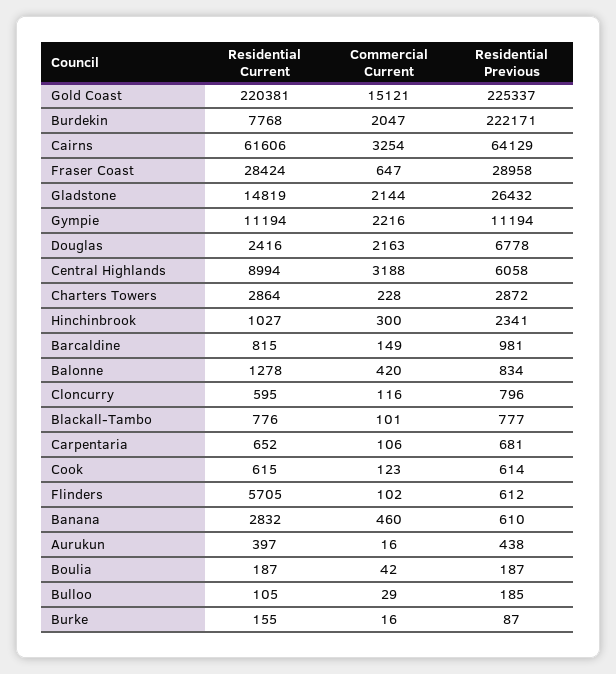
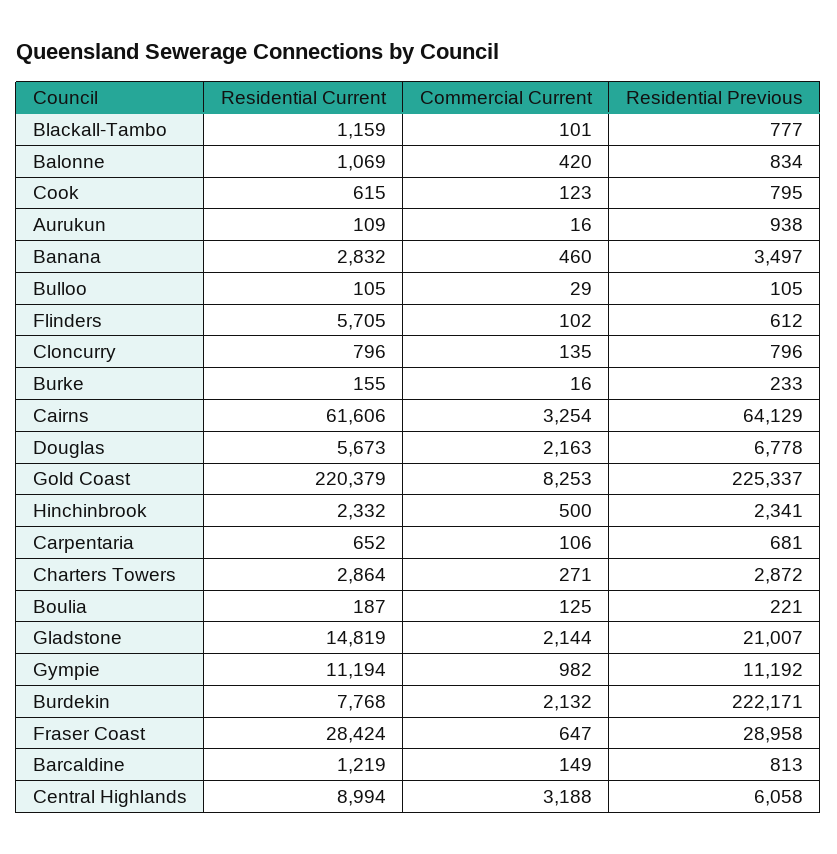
  {
    "Residential Current": {
-     "Gold Coast": 220381,
+     "Gold Coast": 220379,
      "Burdekin": 7768,
      "Cairns": 61606,
      "Fraser Coast": 28424,
      "Gladstone": 14819,
      "Gympie": 11194,
-     "Douglas": 2416,
+     "Douglas": 5673,
      "Central Highlands": 8994,
      "Charters Towers": 2864,
-     "Hinchinbrook": 1027,
+     "Hinchinbrook": 2332,
-     "Barcaldine": 815,
+     "Barcaldine": 1219,
-     "Balonne": 1278,
+     "Balonne": 1069,
-     "Cloncurry": 595,
+     "Cloncurry": 796,
-     "Blackall-Tambo": 776,
+     "Blackall-Tambo": 1159,
      "Carpentaria": 652,
      "Cook": 615,
      "Flinders": 5705,
      "Banana": 2832,
-     "Aurukun": 397,
+     "Aurukun": 109,
      "Boulia": 187,
      "Bulloo": 105,
      "Burke": 155
    },
    "Commercial Current": {
-     "Gold Coast": 15121,
+     "Gold Coast": 8253,
-     "Burdekin": 2047,
+     "Burdekin": 2132,
      "Cairns": 3254,
      "Fraser Coast": 647,
      "Gladstone": 2144,
-     "Gympie": 2216,
+     "Gympie": 982,
      "Douglas": 2163,
      "Central Highlands": 3188,
-     "Charters Towers": 228,
+     "Charters Towers": 271,
-     "Hinchinbrook": 300,
+     "Hinchinbrook": 500,
      "Barcaldine": 149,
      "Balonne": 420,
-     "Cloncurry": 116,
+     "Cloncurry": 135,
      "Blackall-Tambo": 101,
      "Carpentaria": 106,
      "Cook": 123,
      "Flinders": 102,
      "Banana": 460,
      "Aurukun": 16,
-     "Boulia": 42,
+     "Boulia": 125,
      "Bulloo": 29,
      "Burke": 16
    },
    "Residential Previous": {
      "Gold Coast": 225337,
      "Burdekin": 222171,
      "Cairns": 64129,
      "Fraser Coast": 28958,
-     "Gladstone": 26432,
+     "Gladstone": 21007,
-     "Gympie": 11194,
+     "Gympie": 11192,
      "Douglas": 6778,
      "Central Highlands": 6058,
      "Charters Towers": 2872,
      "Hinchinbrook": 2341,
-     "Barcaldine": 981,
+     "Barcaldine": 813,
      "Balonne": 834,
      "Cloncurry": 796,
      "Blackall-Tambo": 777,
      "Carpentaria": 681,
-     "Cook": 614,
+     "Cook": 795,
      "Flinders": 612,
-     "Banana": 610,
+     "Banana": 3497,
-     "Aurukun": 438,
+     "Aurukun": 938,
-     "Boulia": 187,
+     "Boulia": 221,
-     "Bulloo": 185,
+     "Bulloo": 105,
-     "Burke": 87
+     "Burke": 233
    }
  }

